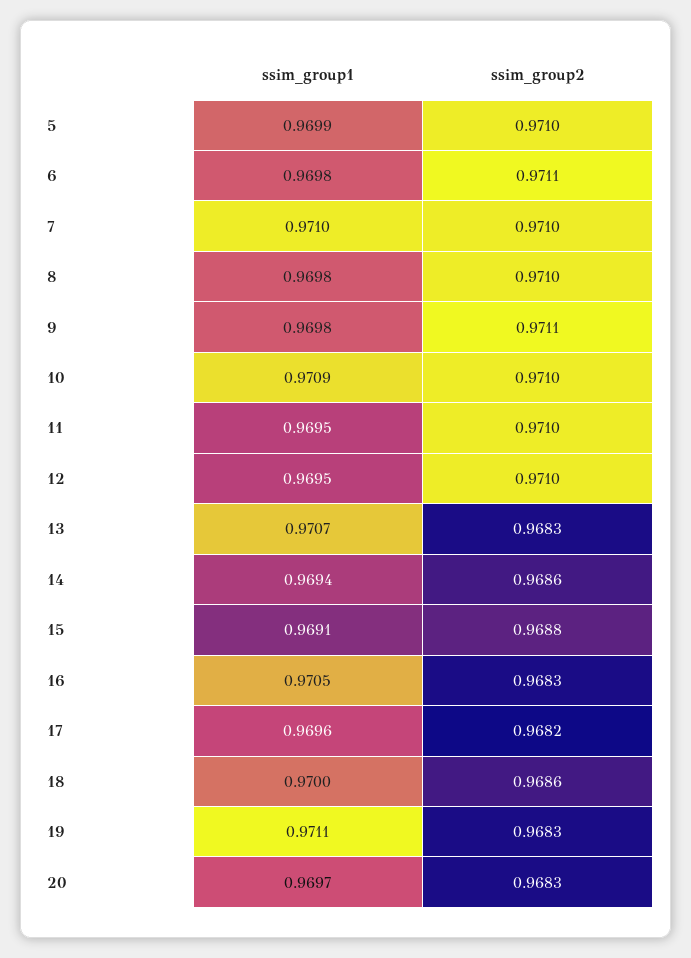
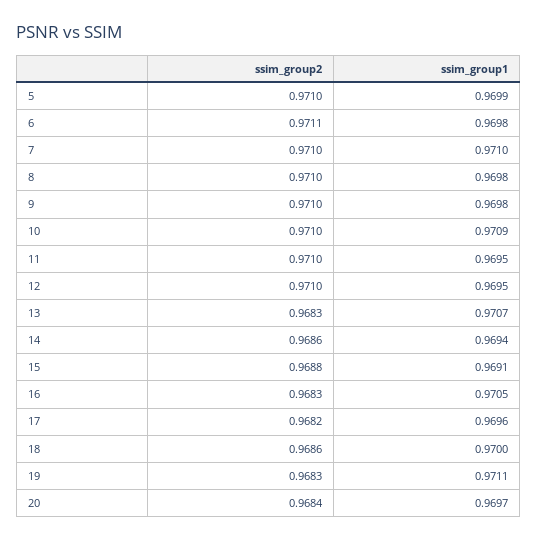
  {
    "ssim_group1": {
      "5": 0.9699,
      "6": 0.9698,
      "7": 0.971,
      "8": 0.9698,
      "9": 0.9698,
      "10": 0.9709,
      "11": 0.9695,
      "12": 0.9695,
      "13": 0.9707,
      "14": 0.9694,
      "15": 0.9691,
      "16": 0.9705,
      "17": 0.9696,
      "18": 0.97,
      "19": 0.9711,
      "20": 0.9697
    },
    "ssim_group2": {
      "5": 0.971,
      "6": 0.9711,
      "7": 0.971,
      "8": 0.971,
-     "9": 0.9711,
+     "9": 0.971,
      "10": 0.971,
      "11": 0.971,
      "12": 0.971,
      "13": 0.9683,
      "14": 0.9686,
      "15": 0.9688,
      "16": 0.9683,
      "17": 0.9682,
      "18": 0.9686,
      "19": 0.9683,
-     "20": 0.9683
+     "20": 0.9684
    }
  }

